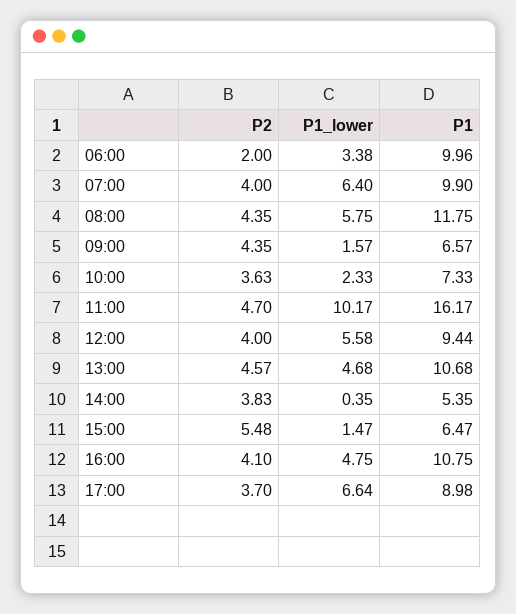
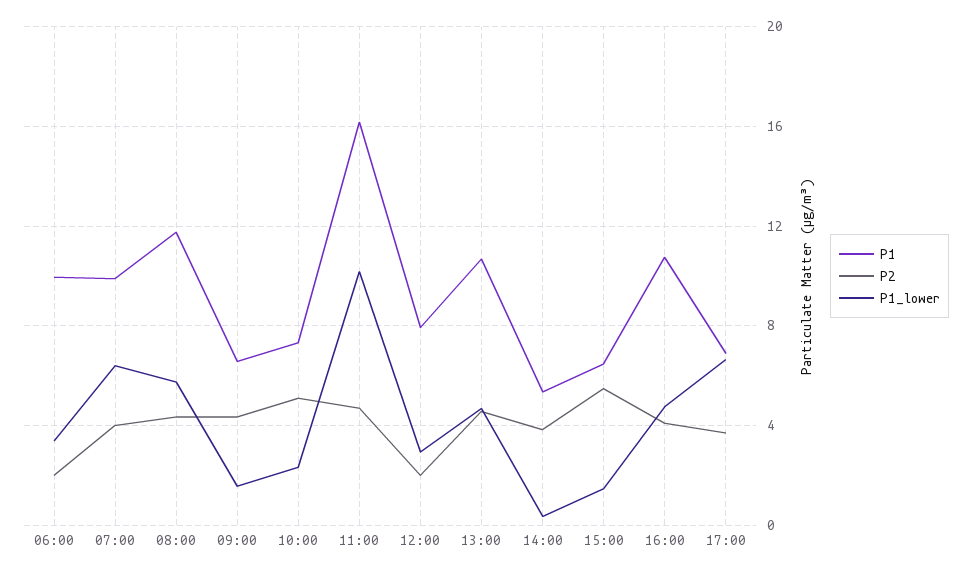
  {
    "P2": {
      "06:00": 2,
      "07:00": 4,
      "08:00": 4.35,
      "09:00": 4.35,
-     "10:00": 3.63,
+     "10:00": 5,
      "11:00": 4.7,
-     "12:00": 4,
+     "12:00": 2,
      "13:00": 4.57,
      "14:00": 3.83,
      "15:00": 5.48,
      "16:00": 4.1,
      "17:00": 3.7
    },
    "P1_lower": {
      "06:00": 3.38,
      "07:00": 6.4,
      "08:00": 5.75,
      "09:00": 1.57,
      "10:00": 2.33,
      "11:00": 10.17,
-     "12:00": 5.58,
+     "12:00": 3,
      "13:00": 4.68,
      "14:00": 0.35,
      "15:00": 1.47,
      "16:00": 4.75,
      "17:00": 6.64
    },
    "P1": {
      "06:00": 9.96,
      "07:00": 9.9,
      "08:00": 11.75,
      "09:00": 6.57,
      "10:00": 7.33,
      "11:00": 16.17,
-     "12:00": 9.44,
+     "12:00": 8,
      "13:00": 10.68,
      "14:00": 5.35,
      "15:00": 6.47,
      "16:00": 10.75,
-     "17:00": 8.98
+     "17:00": 7
    }
  }

